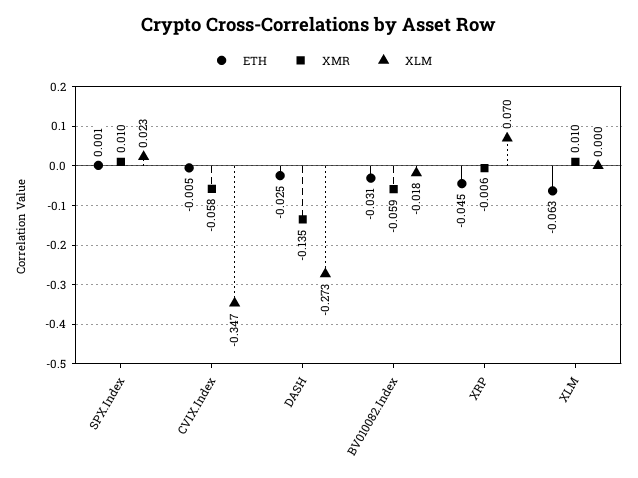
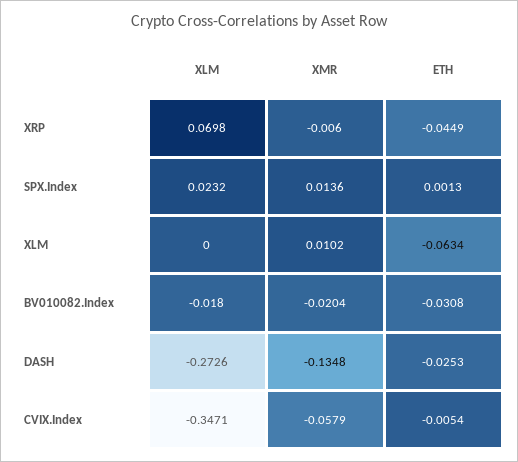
  {
    "ETH": {
      "SPX.Index": 0.0013,
      "CVIX.Index": -0.0054,
      "DASH": -0.0253,
      "BV010082.Index": -0.0308,
      "XRP": -0.0449,
      "XLM": -0.0634
    },
    "XMR": {
-     "SPX.Index": 0.01,
+     "SPX.Index": 0.0136,
      "CVIX.Index": -0.0579,
      "DASH": -0.1348,
-     "BV010082.Index": -0.059,
+     "BV010082.Index": -0.0204,
      "XRP": -0.006,
      "XLM": 0.0102
    },
    "XLM": {
      "SPX.Index": 0.0232,
      "CVIX.Index": -0.3471,
      "DASH": -0.2726,
      "BV010082.Index": -0.018,
      "XRP": 0.0698,
      "XLM": 0
    }
  }

